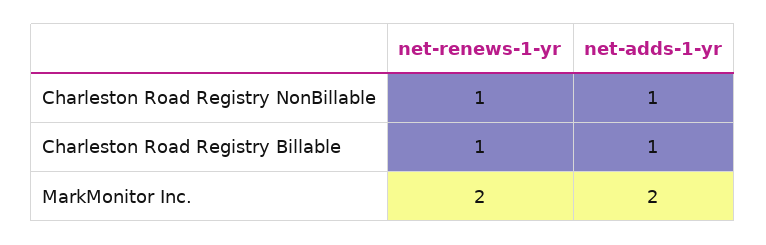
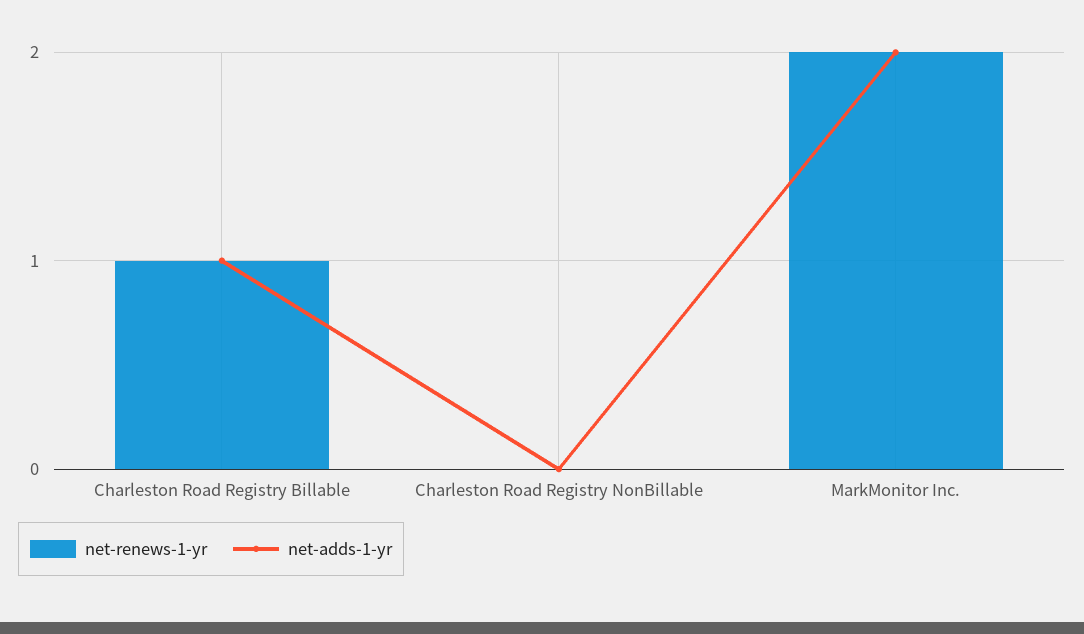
  {
    "net-renews-1-yr": {
-     "Charleston Road Registry NonBillable": 1,
+     "Charleston Road Registry NonBillable": 0,
      "Charleston Road Registry Billable": 1,
      "MarkMonitor Inc.": 2
    },
    "net-adds-1-yr": {
-     "Charleston Road Registry NonBillable": 1,
+     "Charleston Road Registry NonBillable": 0,
      "Charleston Road Registry Billable": 1,
      "MarkMonitor Inc.": 2
    }
  }

